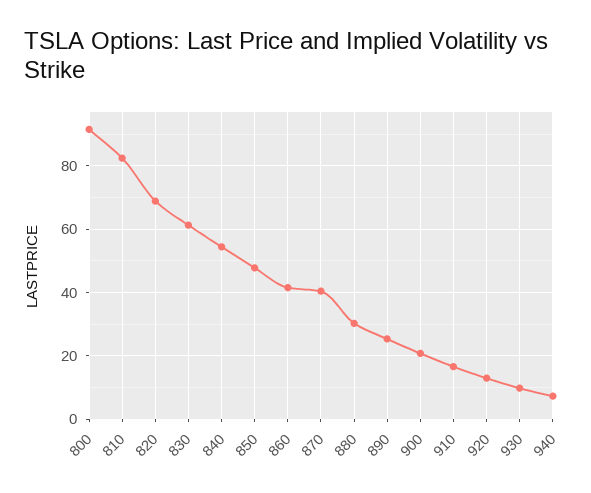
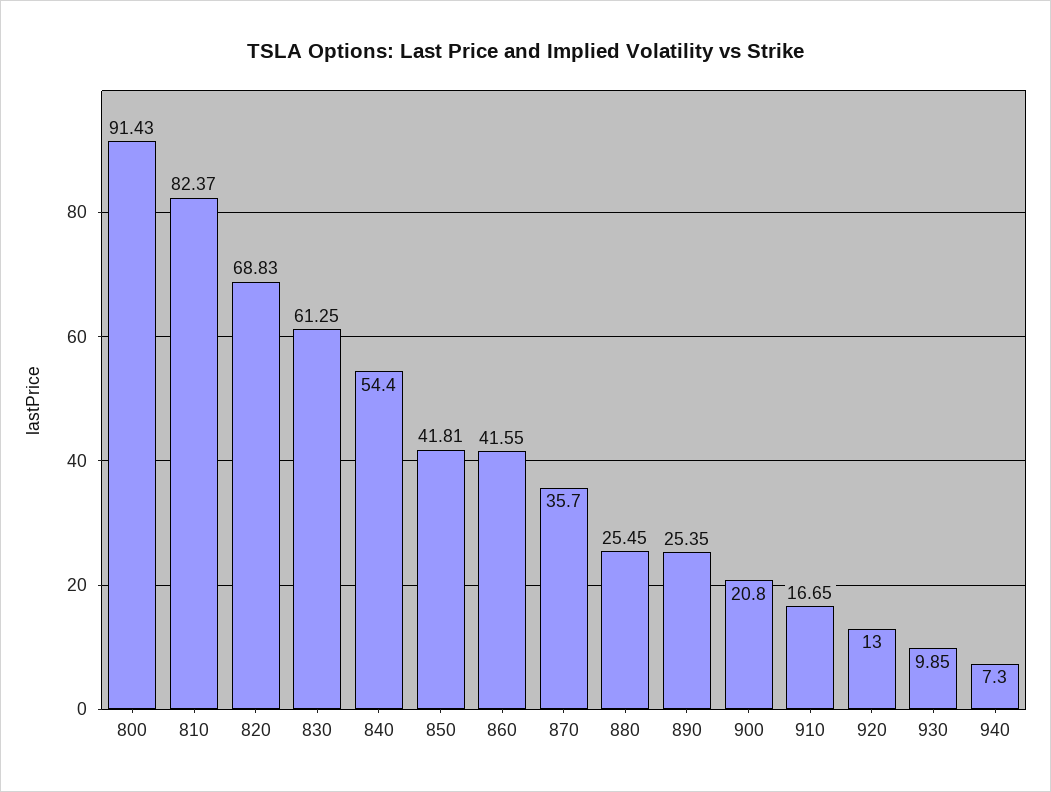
  {
    "800": 91.43,
    "810": 82.37,
    "820": 68.83,
    "830": 61.25,
    "840": 54.4,
-   "850": 48,
+   "850": 41.81,
    "860": 41.55,
-   "870": 40,
+   "870": 35.7,
-   "880": 30,
+   "880": 25.45,
    "890": 25.35,
    "900": 20.8,
    "910": 16.65,
    "920": 13,
    "930": 9.85,
    "940": 7.3
  }

